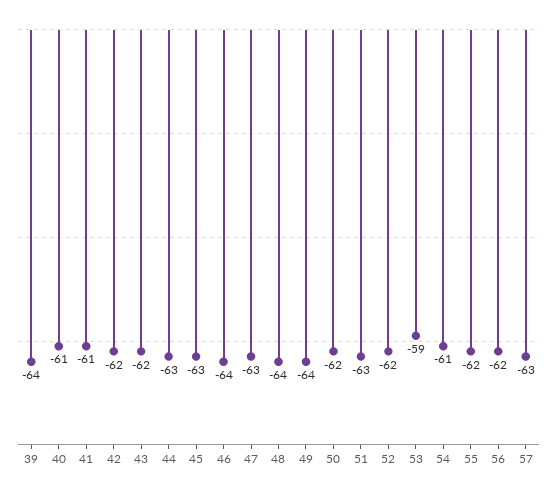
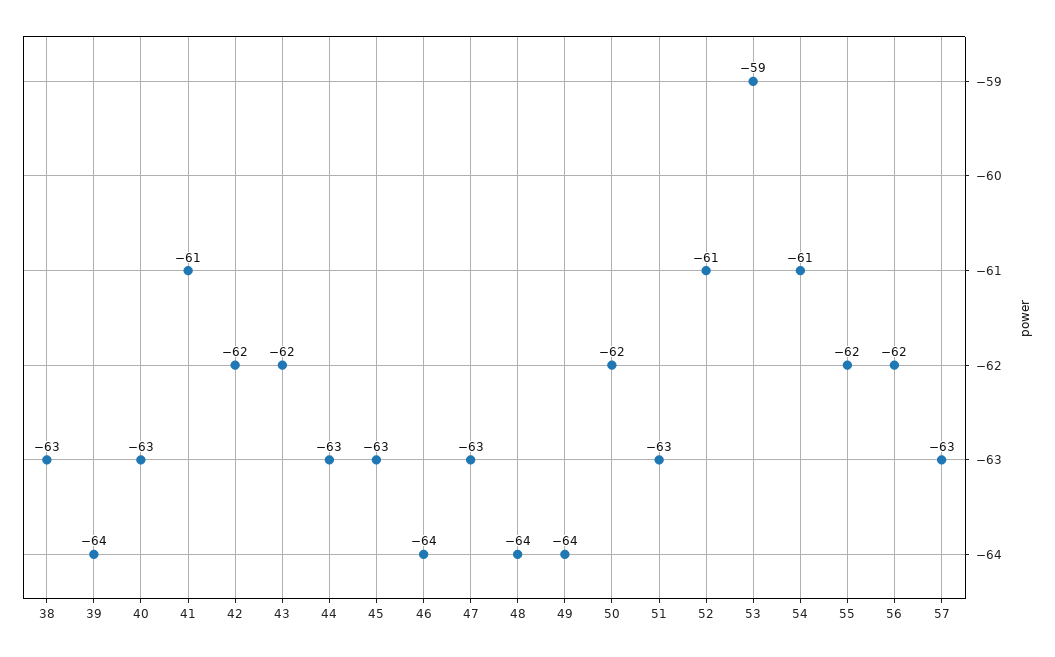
  {
    "39": -64,
-   "40": -61,
+   "40": -63,
    "41": -61,
    "42": -62,
    "43": -62,
    "44": -63,
    "45": -63,
    "46": -64,
    "47": -63,
    "48": -64,
    "49": -64,
    "50": -62,
    "51": -63,
-   "52": -62,
+   "52": -61,
    "53": -59,
    "54": -61,
    "55": -62,
    "56": -62,
-   "57": -63
+   "57": -63,
+   "38": -63
  }

